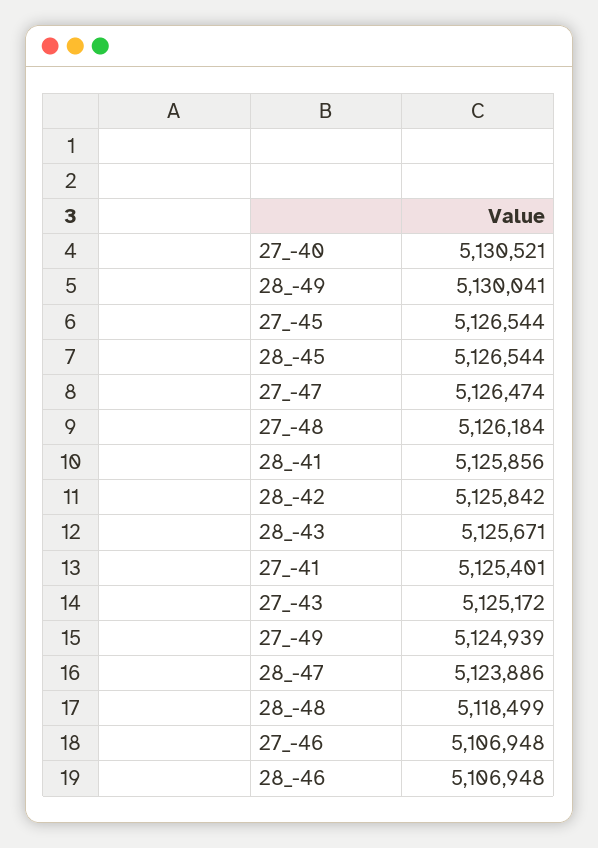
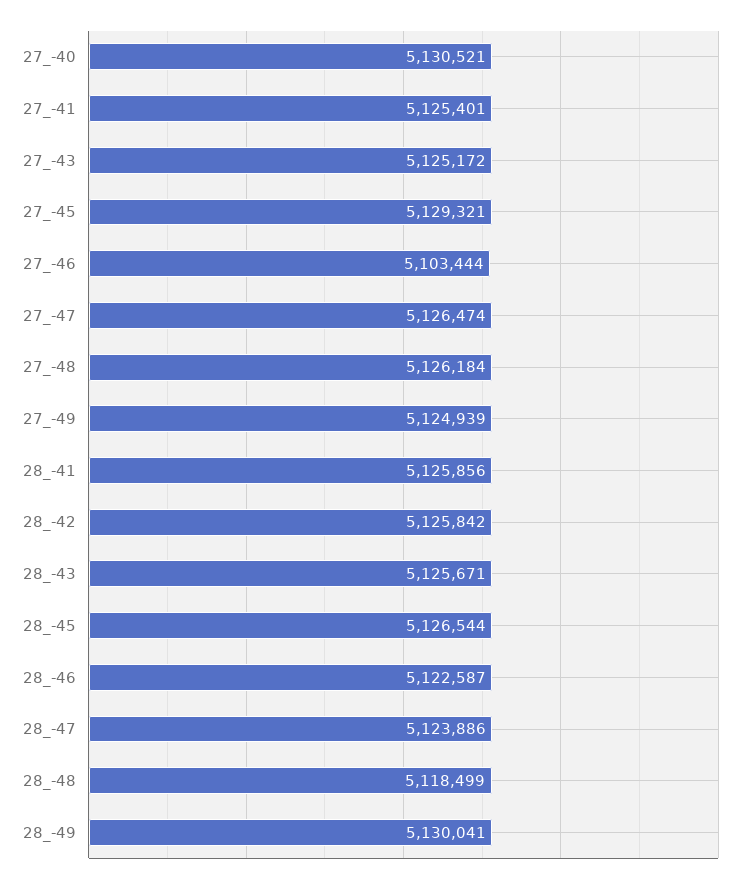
  {
    "27_-40": 5130521,
    "28_-49": 5130041,
-   "27_-45": 5126544,
+   "27_-45": 5129321,
    "28_-45": 5126544,
    "27_-47": 5126474,
    "27_-48": 5126184,
    "28_-41": 5125856,
    "28_-42": 5125842,
    "28_-43": 5125671,
    "27_-41": 5125401,
    "27_-43": 5125172,
    "27_-49": 5124939,
    "28_-47": 5123886,
    "28_-48": 5118499,
-   "27_-46": 5106948,
+   "27_-46": 5103444,
-   "28_-46": 5106948
+   "28_-46": 5122587
  }

